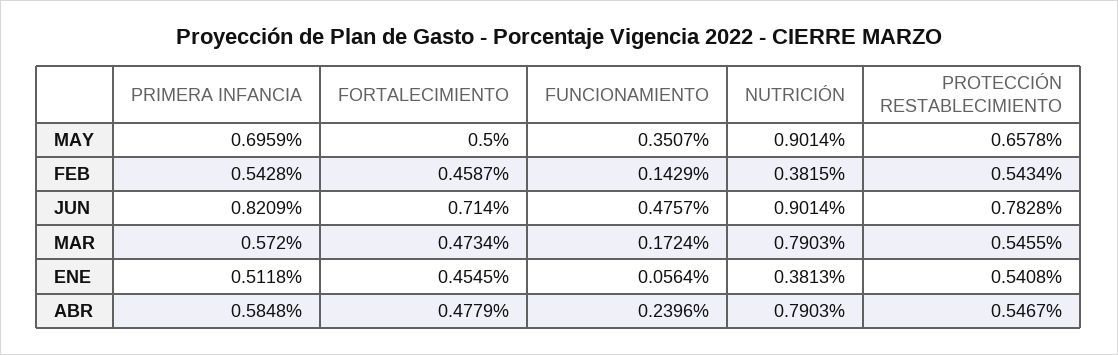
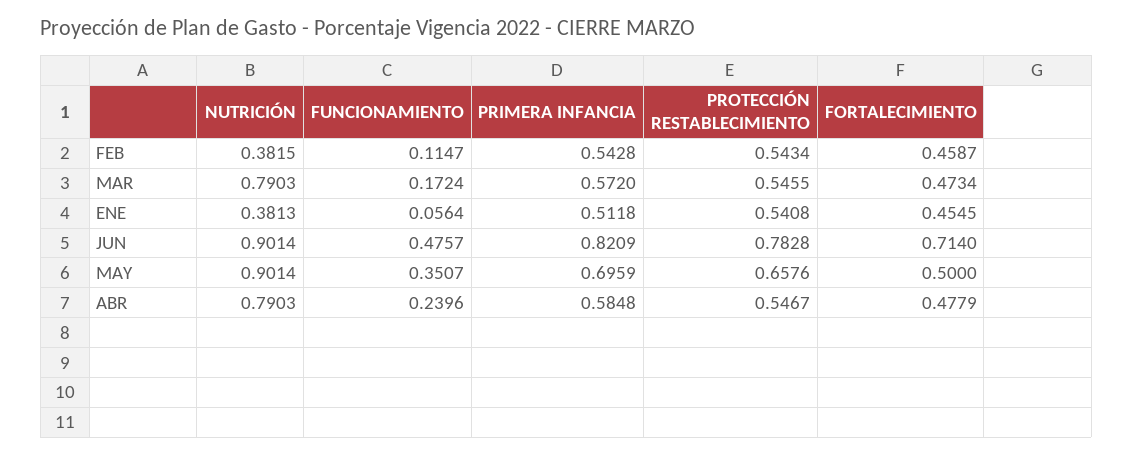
  {
    "PRIMERA INFANCIA": {
      "MAY": 0.6959,
      "FEB": 0.5428,
      "JUN": 0.8209,
      "MAR": 0.572,
      "ENE": 0.5118,
      "ABR": 0.5848
    },
    "FORTALECIMIENTO": {
      "MAY": 0.5,
      "FEB": 0.4587,
      "JUN": 0.714,
      "MAR": 0.4734,
      "ENE": 0.4545,
      "ABR": 0.4779
    },
    "FUNCIONAMIENTO": {
      "MAY": 0.3507,
-     "FEB": 0.1429,
+     "FEB": 0.1147,
      "JUN": 0.4757,
      "MAR": 0.1724,
      "ENE": 0.0564,
      "ABR": 0.2396
    },
    "NUTRICIÓN": {
      "MAY": 0.9014,
      "FEB": 0.3815,
      "JUN": 0.9014,
      "MAR": 0.7903,
      "ENE": 0.3813,
      "ABR": 0.7903
    },
    "PROTECCIÓN RESTABLECIMIENTO": {
-     "MAY": 0.6578,
+     "MAY": 0.6576,
      "FEB": 0.5434,
      "JUN": 0.7828,
      "MAR": 0.5455,
      "ENE": 0.5408,
      "ABR": 0.5467
    }
  }

